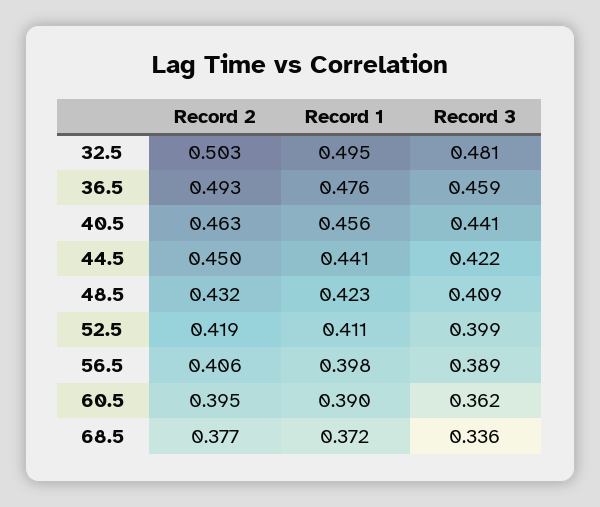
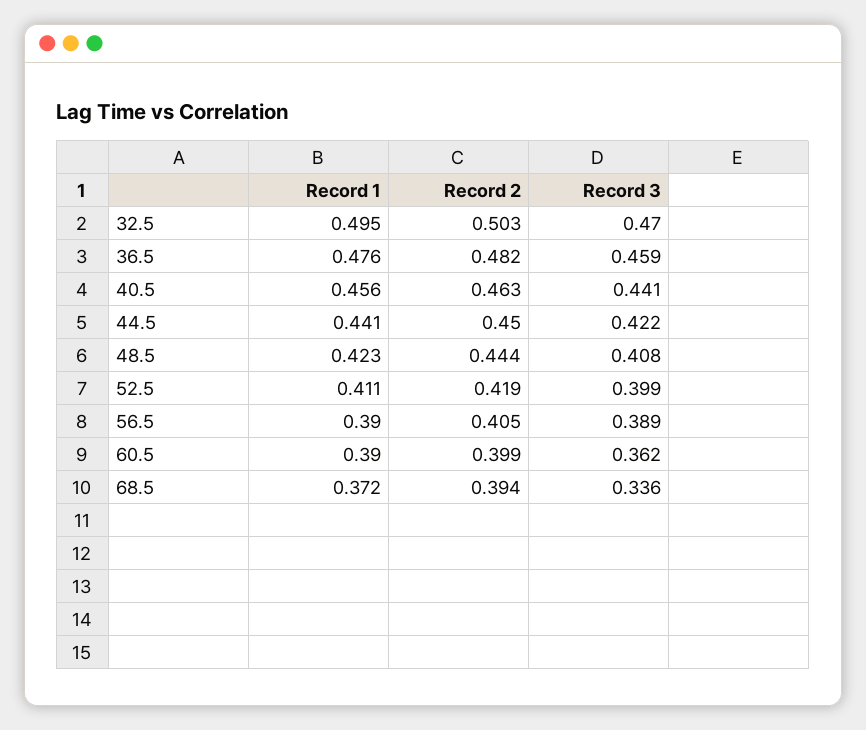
  {
    "Record 2": {
      "32.5": 0.503,
-     "36.5": 0.493,
+     "36.5": 0.482,
      "40.5": 0.463,
      "44.5": 0.45,
-     "48.5": 0.432,
+     "48.5": 0.444,
      "52.5": 0.419,
-     "56.5": 0.406,
+     "56.5": 0.405,
-     "60.5": 0.395,
+     "60.5": 0.399,
-     "68.5": 0.377
+     "68.5": 0.394
    },
    "Record 1": {
      "32.5": 0.495,
      "36.5": 0.476,
      "40.5": 0.456,
      "44.5": 0.441,
      "48.5": 0.423,
      "52.5": 0.411,
-     "56.5": 0.398,
+     "56.5": 0.39,
      "60.5": 0.39,
      "68.5": 0.372
    },
    "Record 3": {
-     "32.5": 0.481,
+     "32.5": 0.47,
      "36.5": 0.459,
      "40.5": 0.441,
      "44.5": 0.422,
-     "48.5": 0.409,
+     "48.5": 0.408,
      "52.5": 0.399,
      "56.5": 0.389,
      "60.5": 0.362,
      "68.5": 0.336
    }
  }

